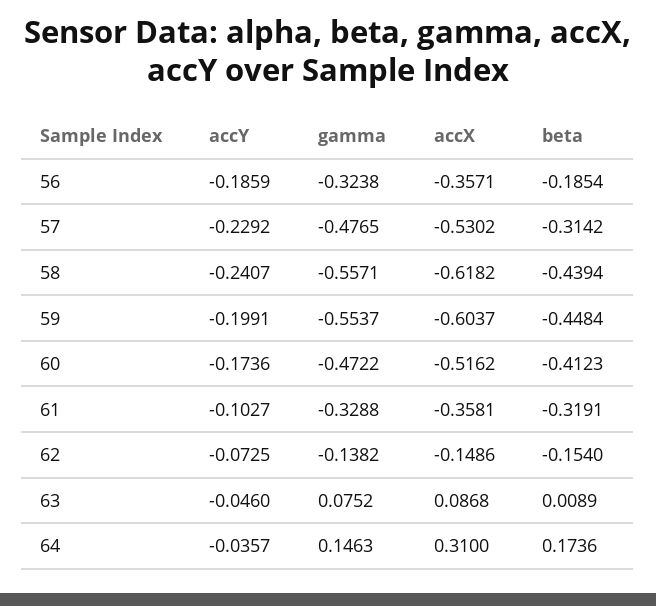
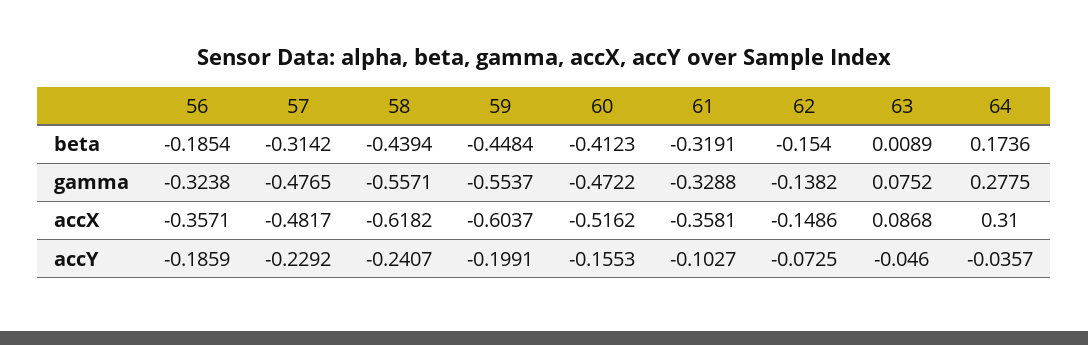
  {
    "accY": {
      "56": -0.1859,
      "57": -0.2292,
      "58": -0.2407,
      "59": -0.1991,
-     "60": -0.1736,
+     "60": -0.1553,
      "61": -0.1027,
      "62": -0.0725,
      "63": -0.046,
      "64": -0.0357
    },
    "gamma": {
      "56": -0.3238,
      "57": -0.4765,
      "58": -0.5571,
      "59": -0.5537,
      "60": -0.4722,
      "61": -0.3288,
      "62": -0.1382,
      "63": 0.0752,
-     "64": 0.1463
+     "64": 0.2775
    },
    "accX": {
      "56": -0.3571,
-     "57": -0.5302,
+     "57": -0.4817,
      "58": -0.6182,
      "59": -0.6037,
      "60": -0.5162,
      "61": -0.3581,
      "62": -0.1486,
      "63": 0.0868,
      "64": 0.31
    },
    "beta": {
      "56": -0.1854,
      "57": -0.3142,
      "58": -0.4394,
      "59": -0.4484,
      "60": -0.4123,
      "61": -0.3191,
      "62": -0.154,
      "63": 0.0089,
      "64": 0.1736
    }
  }

